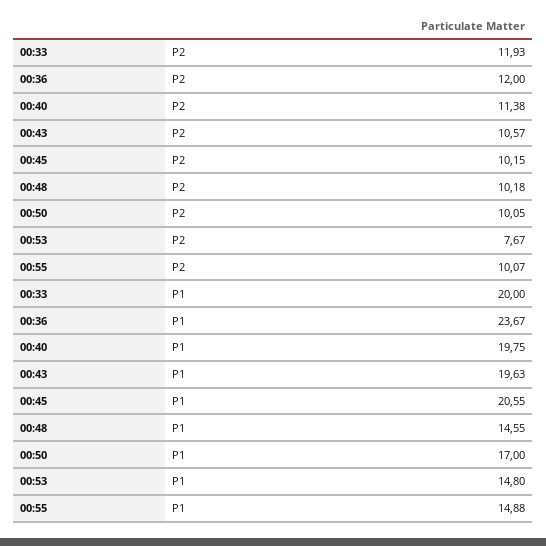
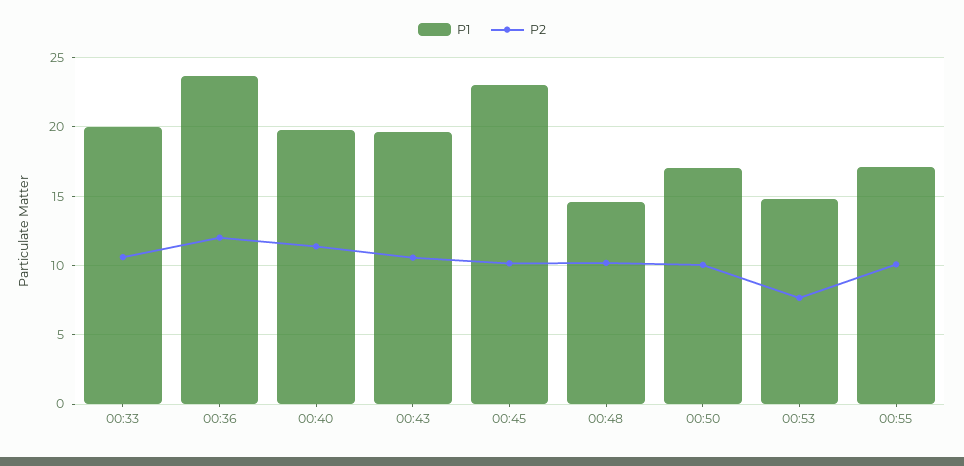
  {
    "P2": {
-     "00:33": 11.93,
+     "00:33": 10.5,
      "00:36": 12,
      "00:40": 11.38,
      "00:43": 10.57,
      "00:45": 10.15,
      "00:48": 10.18,
      "00:50": 10.05,
      "00:53": 7.67,
      "00:55": 10.07
    },
    "P1": {
      "00:33": 20,
      "00:36": 23.67,
      "00:40": 19.75,
      "00:43": 19.63,
-     "00:45": 20.55,
+     "00:45": 23,
      "00:48": 14.55,
      "00:50": 17,
      "00:53": 14.8,
-     "00:55": 14.88
+     "00:55": 17
    }
  }

